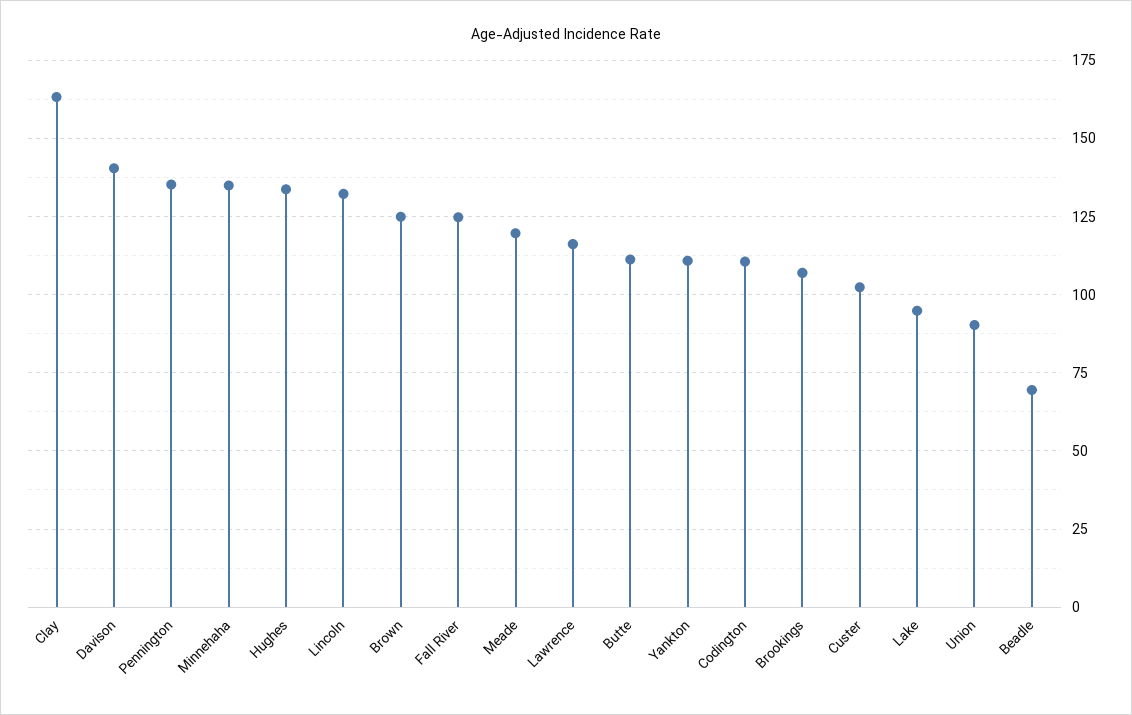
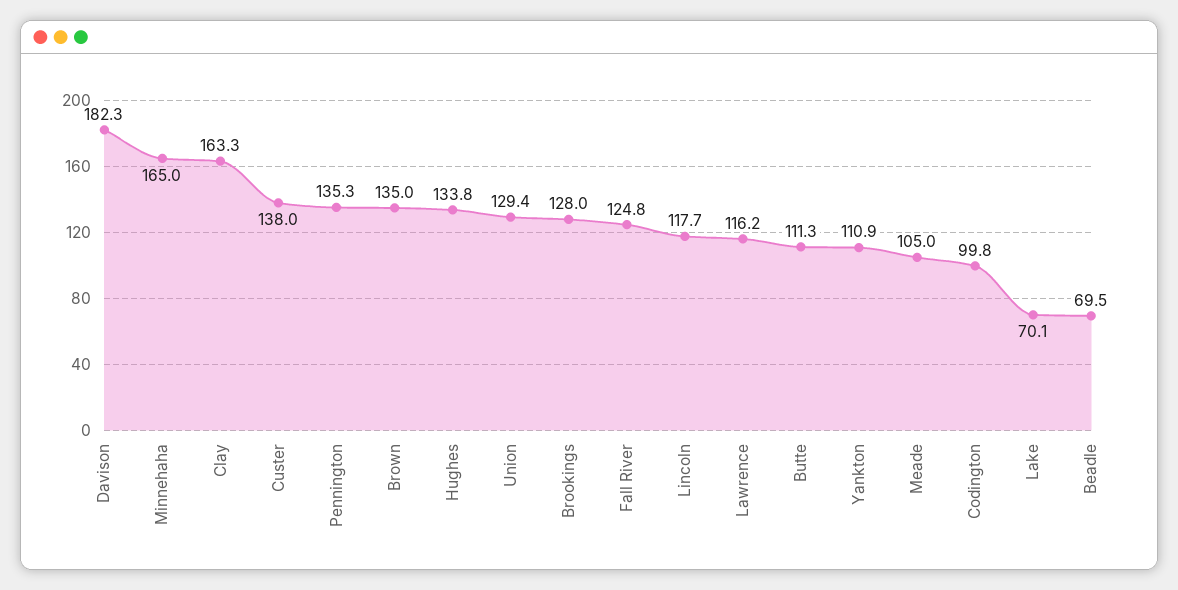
  {
    "Clay": 163.3,
-   "Davison": 140,
+   "Davison": 182.3,
    "Pennington": 135.3,
-   "Minnehaha": 135,
+   "Minnehaha": 165,
    "Hughes": 133.8,
-   "Lincoln": 132.5,
+   "Lincoln": 117.7,
-   "Brown": 125,
+   "Brown": 135,
    "Fall River": 124.8,
-   "Meade": 120,
+   "Meade": 105,
    "Lawrence": 116.2,
    "Butte": 111.3,
    "Yankton": 110.9,
-   "Codington": 110,
+   "Codington": 99.8,
-   "Brookings": 107.5,
+   "Brookings": 128,
-   "Custer": 102.5,
+   "Custer": 138,
-   "Lake": 95,
+   "Lake": 70.1,
-   "Union": 90,
+   "Union": 129.4,
    "Beadle": 69.5
  }

